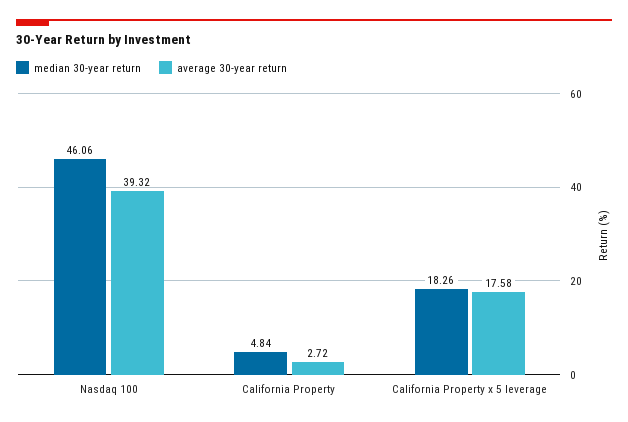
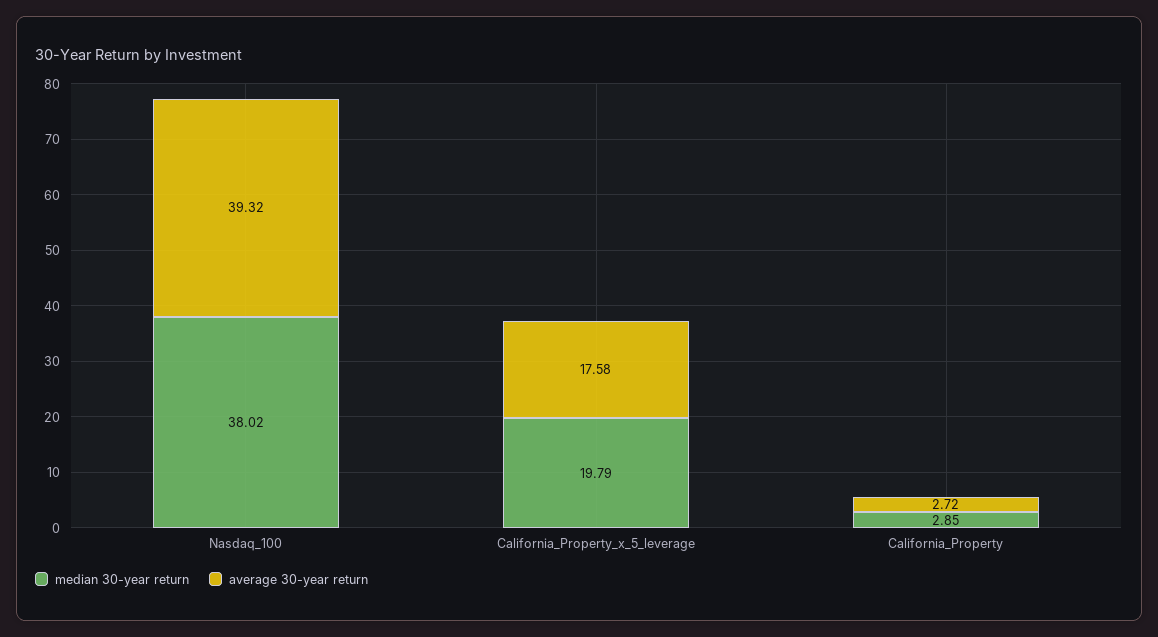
  {
    "median 30-year return": {
-     "Nasdaq 100": 46.06,
+     "Nasdaq 100": 38.02,
-     "California Property": 4.84,
+     "California Property": 2.85,
-     "California Property x 5 leverage": 18.26
+     "California Property x 5 leverage": 19.79
    },
    "average 30-year return": {
      "Nasdaq 100": 39.32,
      "California Property": 2.72,
      "California Property x 5 leverage": 17.58
    }
  }

